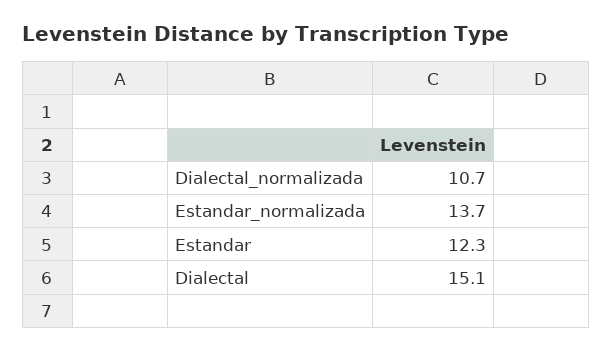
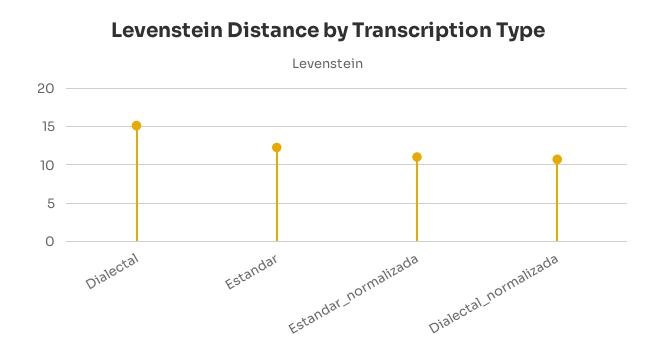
  {
    "Dialectal_normalizada": 10.7,
-   "Estandar_normalizada": 13.7,
+   "Estandar_normalizada": 11,
    "Estandar": 12.3,
    "Dialectal": 15.1
  }

